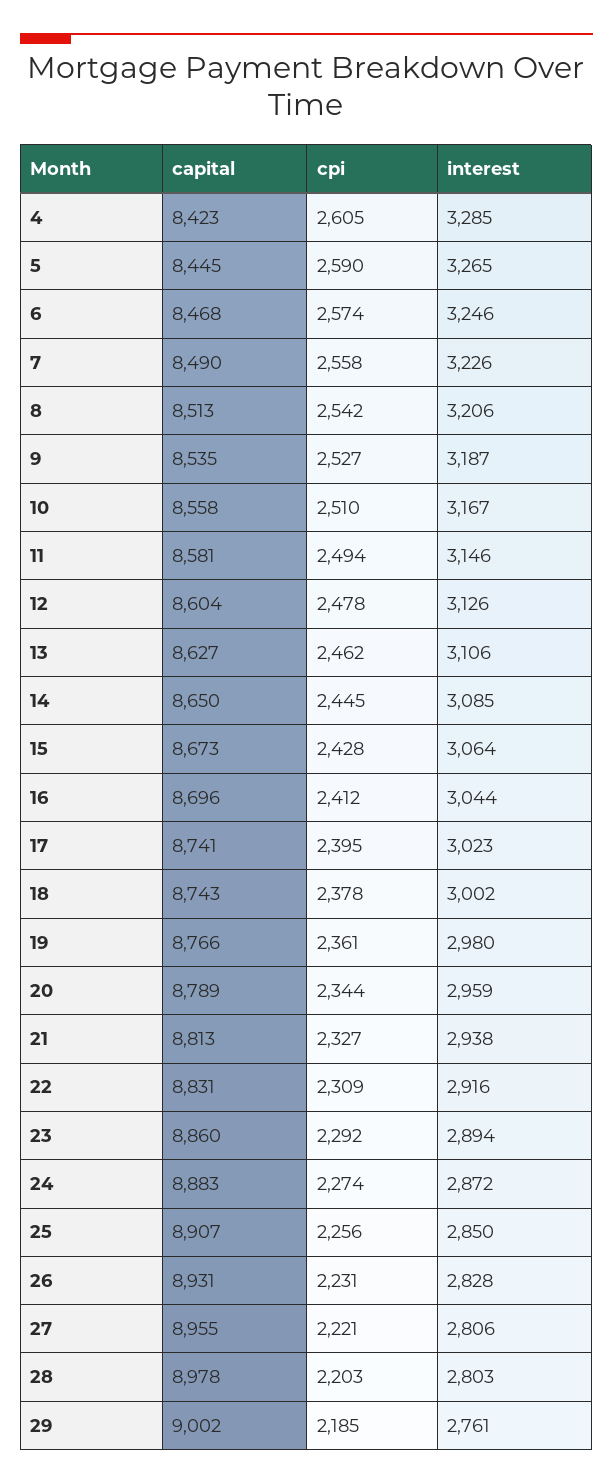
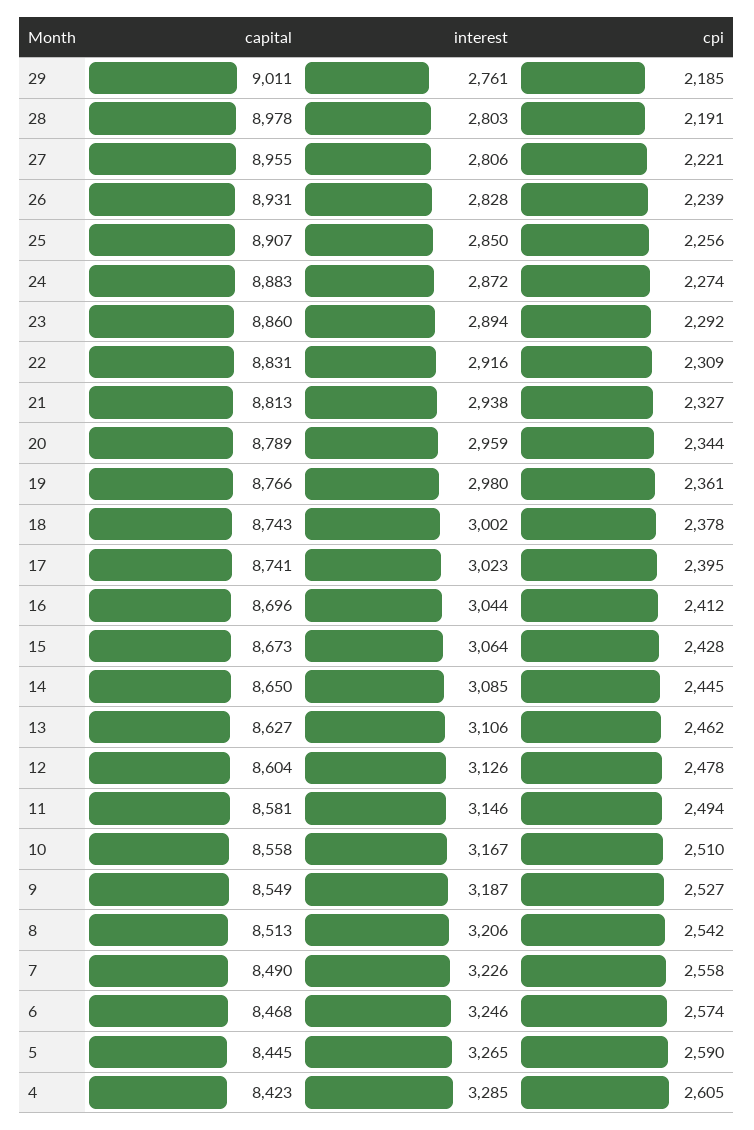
  {
    "capital": {
      "4": 8423,
      "5": 8445,
      "6": 8468,
      "7": 8490,
      "8": 8513,
-     "9": 8535,
+     "9": 8549,
      "10": 8558,
      "11": 8581,
      "12": 8604,
      "13": 8627,
      "14": 8650,
      "15": 8673,
      "16": 8696,
      "17": 8741,
      "18": 8743,
      "19": 8766,
      "20": 8789,
      "21": 8813,
      "22": 8831,
      "23": 8860,
      "24": 8883,
      "25": 8907,
      "26": 8931,
      "27": 8955,
      "28": 8978,
-     "29": 9002
+     "29": 9011
    },
    "cpi": {
      "4": 2605,
      "5": 2590,
      "6": 2574,
      "7": 2558,
      "8": 2542,
      "9": 2527,
      "10": 2510,
      "11": 2494,
      "12": 2478,
      "13": 2462,
      "14": 2445,
      "15": 2428,
      "16": 2412,
      "17": 2395,
      "18": 2378,
      "19": 2361,
      "20": 2344,
      "21": 2327,
      "22": 2309,
      "23": 2292,
      "24": 2274,
      "25": 2256,
-     "26": 2231,
+     "26": 2239,
      "27": 2221,
-     "28": 2203,
+     "28": 2191,
      "29": 2185
    },
    "interest": {
      "4": 3285,
      "5": 3265,
      "6": 3246,
      "7": 3226,
      "8": 3206,
      "9": 3187,
      "10": 3167,
      "11": 3146,
      "12": 3126,
      "13": 3106,
      "14": 3085,
      "15": 3064,
      "16": 3044,
      "17": 3023,
      "18": 3002,
      "19": 2980,
      "20": 2959,
      "21": 2938,
      "22": 2916,
      "23": 2894,
      "24": 2872,
      "25": 2850,
      "26": 2828,
      "27": 2806,
      "28": 2803,
      "29": 2761
    }
  }

